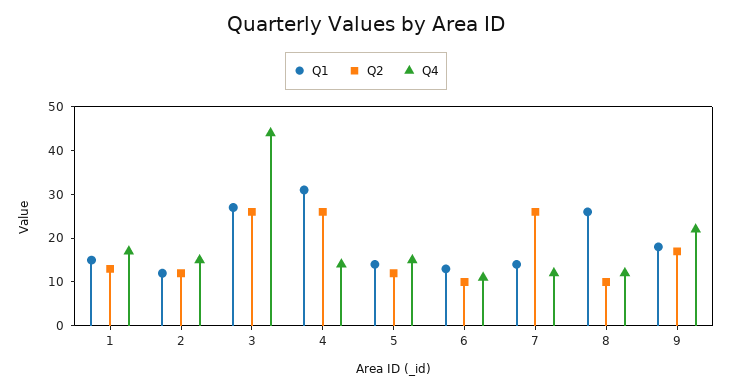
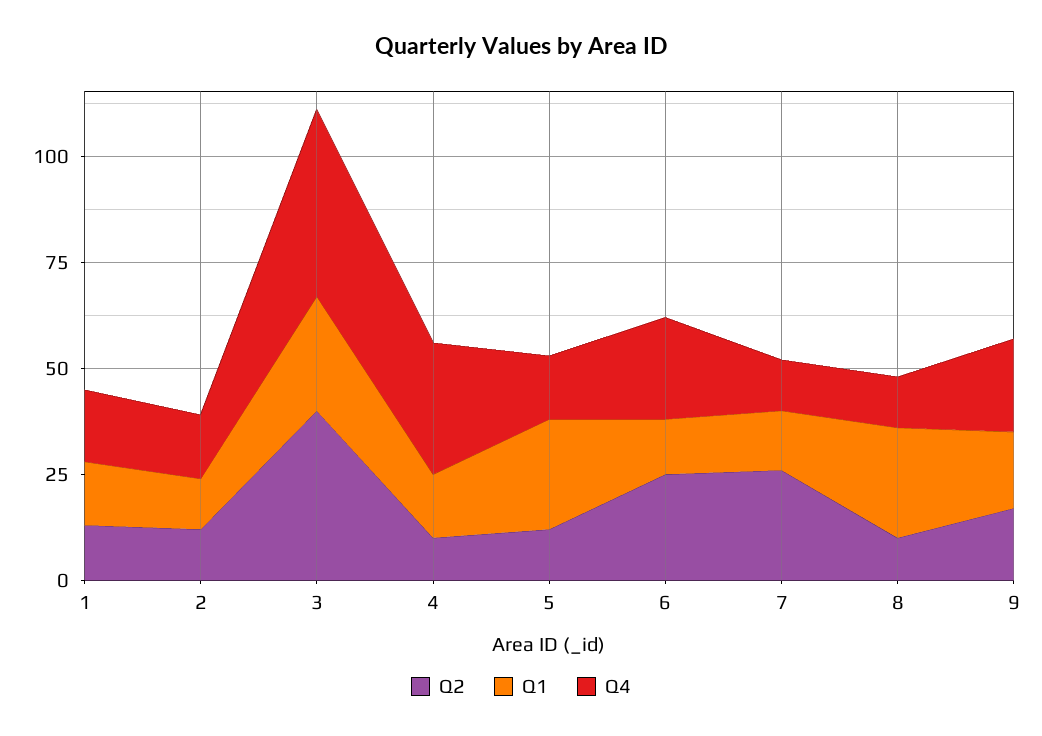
  {
    "Q1": {
      "1": 15,
      "2": 10,
      "3": 25,
-     "4": 30,
+     "4": 15,
-     "5": 15,
+     "5": 25,
      "6": 15,
      "7": 15,
      "8": 25,
      "9": 20
    },
    "Q2": {
      "1": 15,
      "2": 10,
-     "3": 25,
+     "3": 40,
-     "4": 25,
+     "4": 10,
      "5": 10,
-     "6": 10,
+     "6": 25,
      "7": 25,
      "8": 10,
      "9": 15
    },
    "Q4": {
      "1": 15,
      "2": 15,
      "3": 45,
-     "4": 15,
+     "4": 30,
      "5": 15,
-     "6": 10,
+     "6": 25,
      "7": 10,
      "8": 10,
      "9": 20
    }
  }

